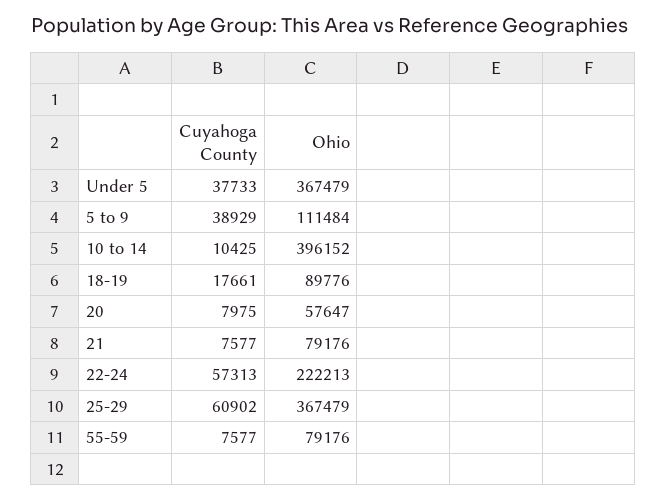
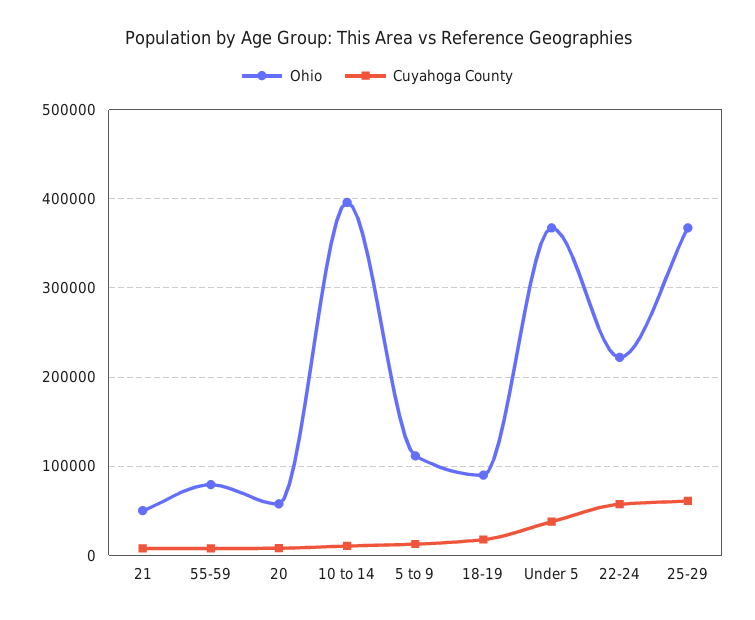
  {
    "Cuyahoga County": {
      "Under 5": 37733,
-     "5 to 9": 38929,
+     "5 to 9": 10000,
      "10 to 14": 10425,
      "18-19": 17661,
      "20": 7975,
      "21": 7577,
      "22-24": 57313,
      "25-29": 60902,
      "55-59": 7577
    },
    "Ohio": {
      "Under 5": 367479,
      "5 to 9": 111484,
      "10 to 14": 396152,
      "18-19": 89776,
      "20": 57647,
-     "21": 79176,
+     "21": 50000,
      "22-24": 222213,
      "25-29": 367479,
      "55-59": 79176
    }
  }

